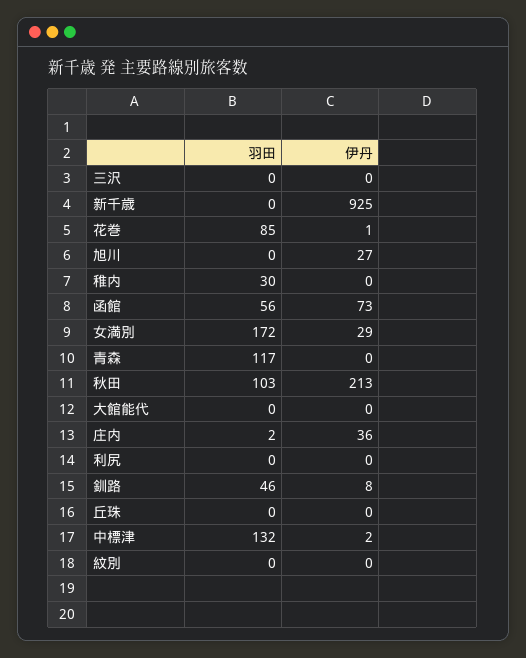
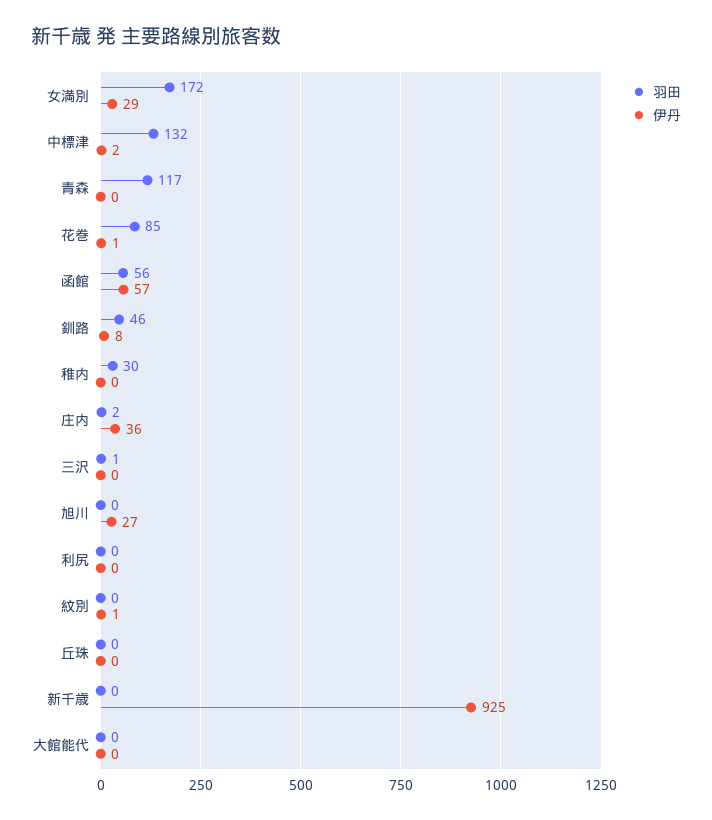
  {
    "羽田": {
-     "三沢": 0,
+     "三沢": 1,
      "新千歳": 0,
      "花巻": 85,
      "旭川": 0,
      "稚内": 30,
      "函館": 56,
      "女満別": 172,
      "青森": 117,
-     "秋田": 103,
      "大館能代": 0,
      "庄内": 2,
      "利尻": 0,
      "釧路": 46,
      "丘珠": 0,
      "中標津": 132,
      "紋別": 0
    },
    "伊丹": {
      "三沢": 0,
      "新千歳": 925,
      "花巻": 1,
      "旭川": 27,
      "稚内": 0,
-     "函館": 73,
+     "函館": 57,
      "女満別": 29,
      "青森": 0,
-     "秋田": 213,
      "大館能代": 0,
      "庄内": 36,
      "利尻": 0,
      "釧路": 8,
      "丘珠": 0,
      "中標津": 2,
-     "紋別": 0
+     "紋別": 1
    }
  }

